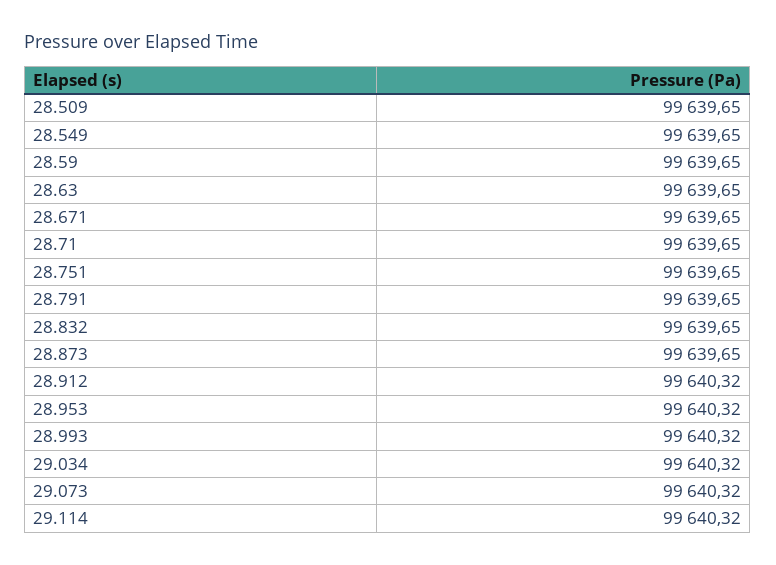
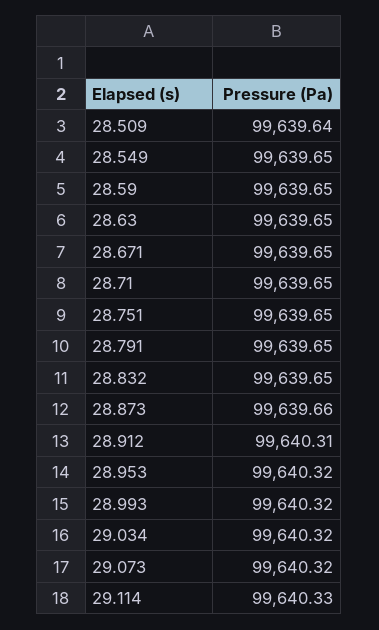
  {
-   "28.509": 99639.65,
+   "28.509": 99639.64,
    "28.549": 99639.65,
    "28.59": 99639.65,
    "28.63": 99639.65,
    "28.671": 99639.65,
    "28.71": 99639.65,
    "28.751": 99639.65,
    "28.791": 99639.65,
    "28.832": 99639.65,
-   "28.873": 99639.65,
+   "28.873": 99639.66,
-   "28.912": 99640.32,
+   "28.912": 99640.31,
    "28.953": 99640.32,
    "28.993": 99640.32,
    "29.034": 99640.32,
    "29.073": 99640.32,
-   "29.114": 99640.32
+   "29.114": 99640.33
  }

